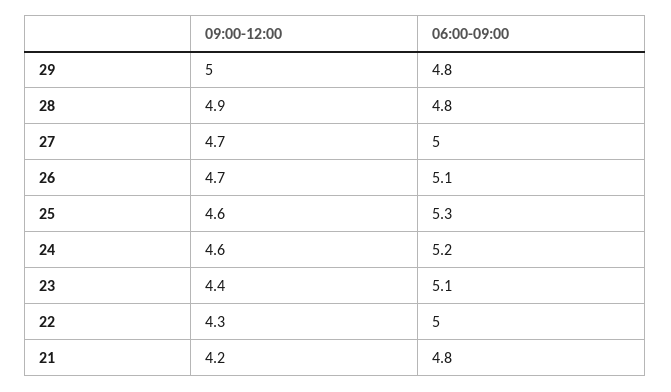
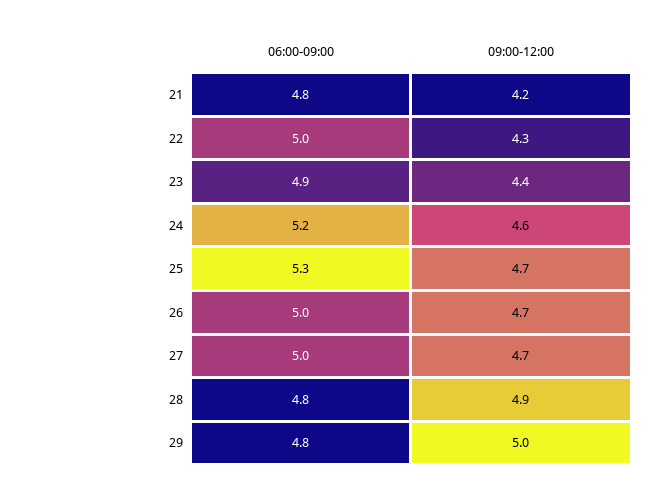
  {
    "09:00-12:00": {
      "29": 5,
      "28": 4.9,
      "27": 4.7,
      "26": 4.7,
-     "25": 4.6,
+     "25": 4.7,
      "24": 4.6,
      "23": 4.4,
      "22": 4.3,
      "21": 4.2
    },
    "06:00-09:00": {
      "29": 4.8,
      "28": 4.8,
      "27": 5,
-     "26": 5.1,
+     "26": 5,
      "25": 5.3,
      "24": 5.2,
-     "23": 5.1,
+     "23": 4.9,
      "22": 5,
      "21": 4.8
    }
  }

